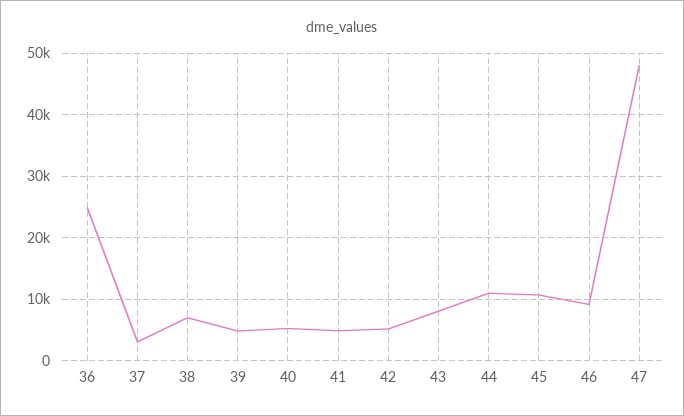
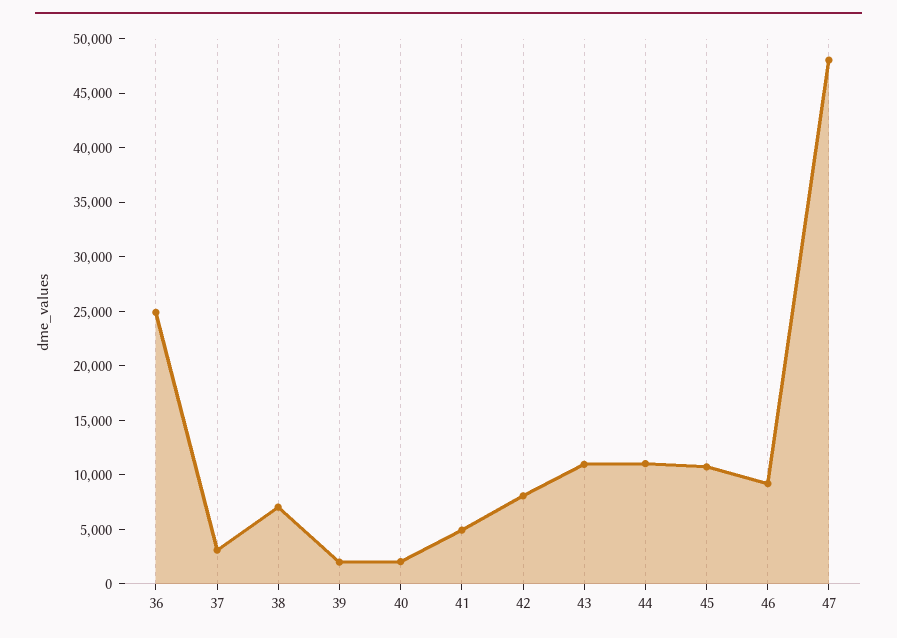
  {
    "36": 25000,
    "37": 3000,
    "38": 7000,
-   "39": 5000,
+   "39": 2000,
-   "40": 5000,
+   "40": 2000,
    "41": 5000,
-   "42": 5000,
+   "42": 8000,
-   "43": 8000,
+   "43": 11000,
    "44": 11000,
    "45": 11000,
    "46": 9000,
    "47": 48000
  }

